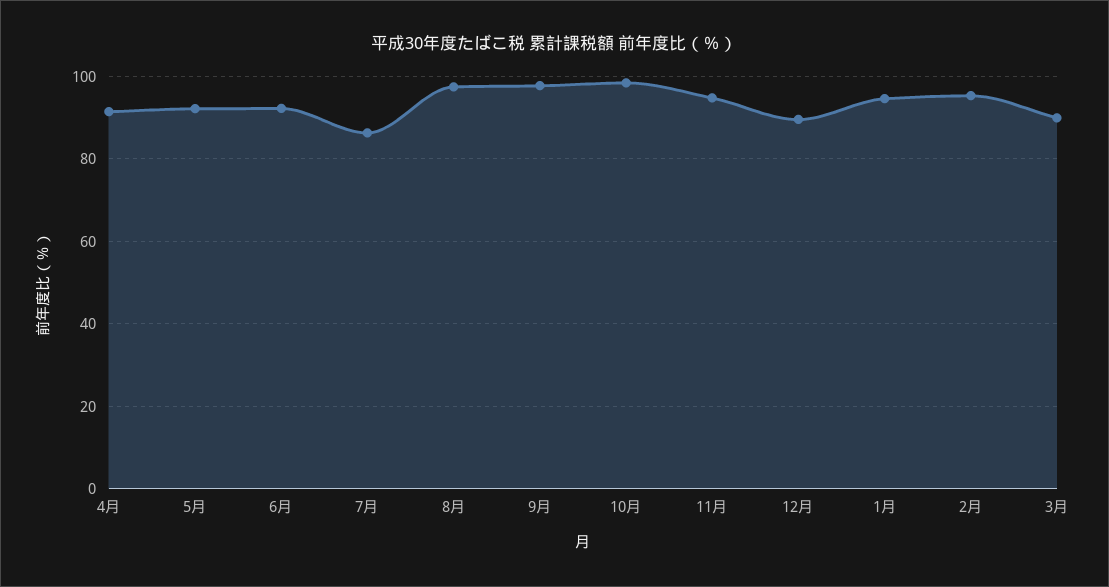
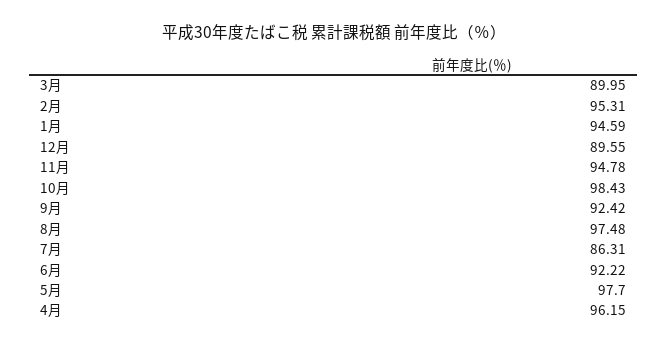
  {
-   "4月": 92,
+   "4月": 96.15,
-   "5月": 92,
+   "5月": 97.7,
    "6月": 92.22,
    "7月": 86.31,
    "8月": 97.48,
-   "9月": 98,
+   "9月": 92.42,
    "10月": 98.43,
    "11月": 94.78,
    "12月": 89.55,
    "1月": 94.59,
    "2月": 95.31,
    "3月": 89.95
  }

